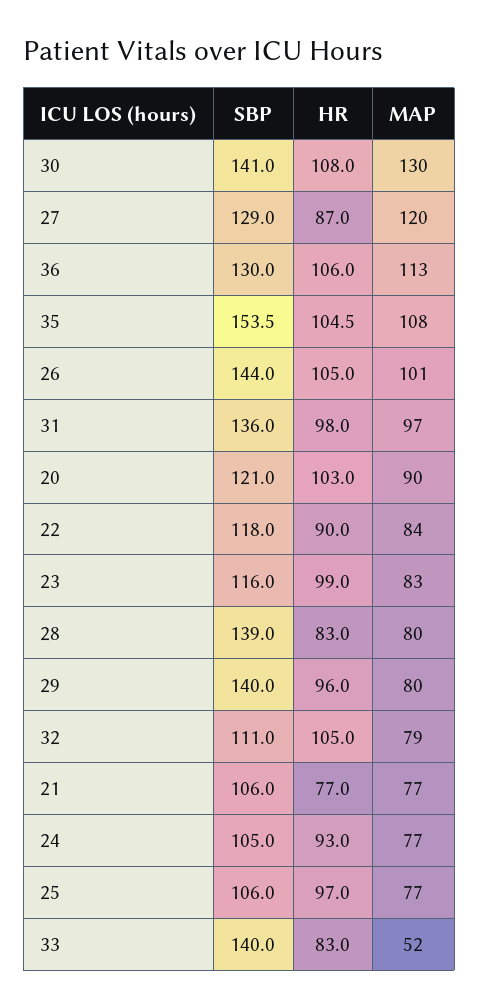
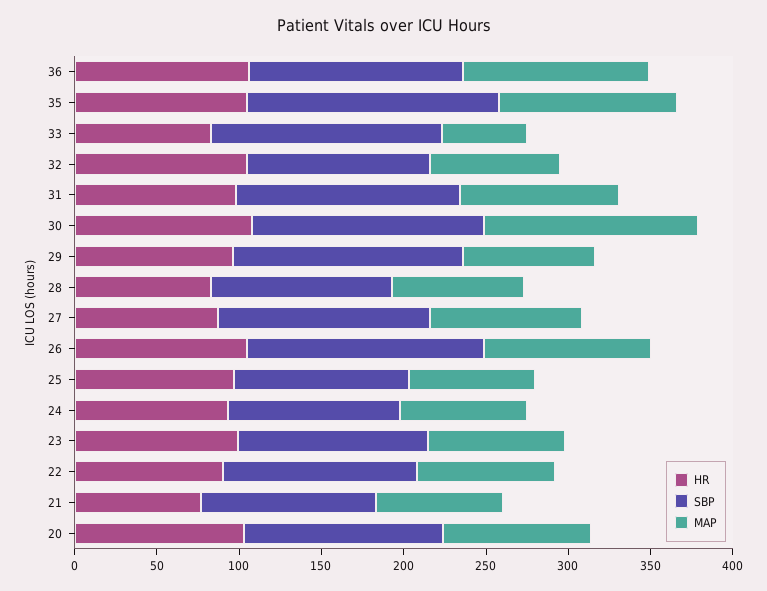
  {
    "SBP": {
      "30": 141,
      "27": 129,
      "36": 130,
      "35": 153.5,
      "26": 144,
      "31": 136,
      "20": 121,
      "22": 118,
      "23": 116,
-     "28": 139,
+     "28": 110,
      "29": 140,
      "32": 111,
      "21": 106,
      "24": 105,
      "25": 106,
      "33": 140
    },
    "HR": {
      "30": 108,
      "27": 87,
      "36": 106,
      "35": 104.5,
      "26": 105,
      "31": 98,
      "20": 103,
      "22": 90,
      "23": 99,
      "28": 83,
      "29": 96,
      "32": 105,
      "21": 77,
      "24": 93,
      "25": 97,
      "33": 83
    },
    "MAP": {
      "30": 130,
-     "27": 120,
+     "27": 90,
      "36": 113,
      "35": 108,
      "26": 101,
      "31": 97,
      "20": 90,
      "22": 84,
      "23": 83,
      "28": 80,
      "29": 80,
      "32": 79,
      "21": 77,
      "24": 77,
      "25": 77,
      "33": 52
    }
  }

